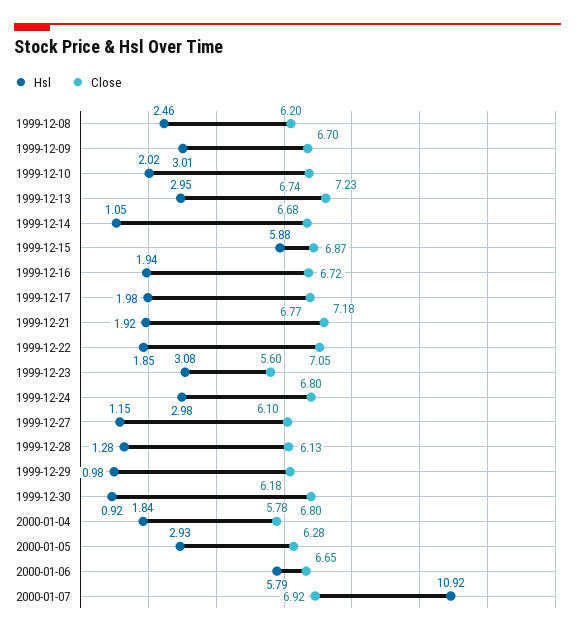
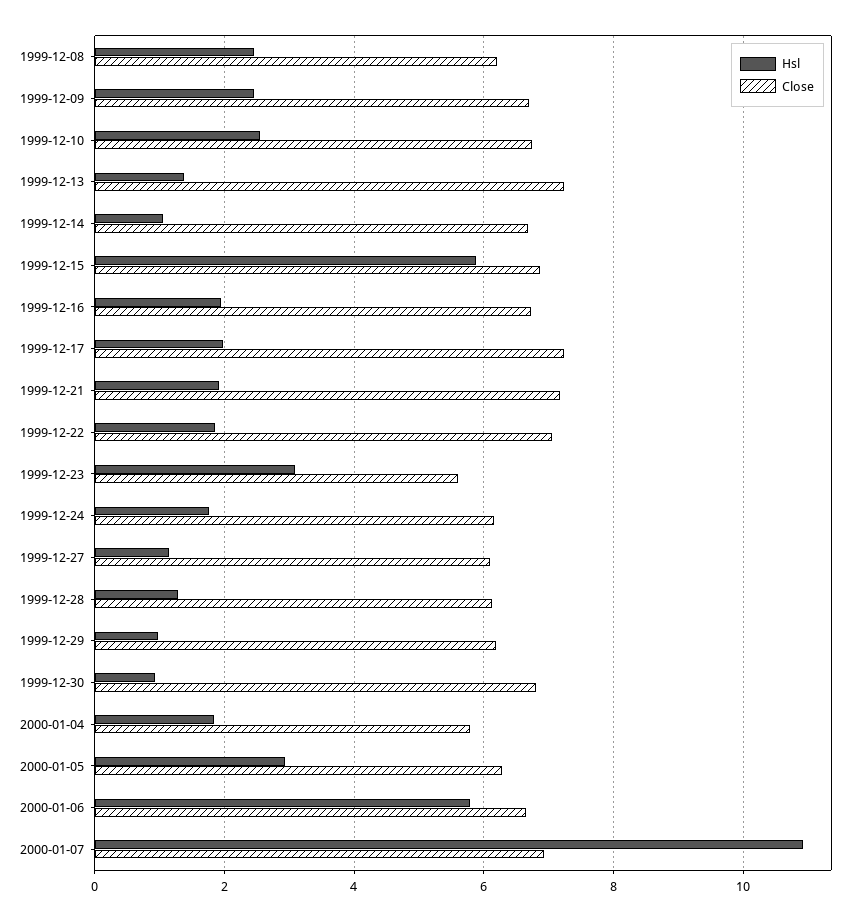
  {
    "Hsl": {
      "1999-12-08": 2.46,
-     "1999-12-09": 3.01,
+     "1999-12-09": 2.4,
-     "1999-12-10": 2.02,
+     "1999-12-10": 2.6,
-     "1999-12-13": 2.95,
+     "1999-12-13": 1.4,
      "1999-12-14": 1.05,
      "1999-12-15": 5.88,
      "1999-12-16": 1.94,
      "1999-12-17": 1.98,
      "1999-12-21": 1.92,
      "1999-12-22": 1.85,
      "1999-12-23": 3.08,
-     "1999-12-24": 2.98,
+     "1999-12-24": 1.8,
      "1999-12-27": 1.15,
      "1999-12-28": 1.28,
      "1999-12-29": 0.98,
      "1999-12-30": 0.92,
      "2000-01-04": 1.84,
      "2000-01-05": 2.93,
      "2000-01-06": 5.79,
      "2000-01-07": 10.92
    },
    "Close": {
      "1999-12-08": 6.2,
      "1999-12-09": 6.7,
      "1999-12-10": 6.74,
      "1999-12-13": 7.23,
      "1999-12-14": 6.68,
      "1999-12-15": 6.87,
      "1999-12-16": 6.72,
-     "1999-12-17": 6.77,
+     "1999-12-17": 7.2,
      "1999-12-21": 7.18,
      "1999-12-22": 7.05,
      "1999-12-23": 5.6,
-     "1999-12-24": 6.8,
+     "1999-12-24": 6.2,
      "1999-12-27": 6.1,
      "1999-12-28": 6.13,
      "1999-12-29": 6.18,
      "1999-12-30": 6.8,
      "2000-01-04": 5.78,
      "2000-01-05": 6.28,
      "2000-01-06": 6.65,
      "2000-01-07": 6.92
    }
  }

